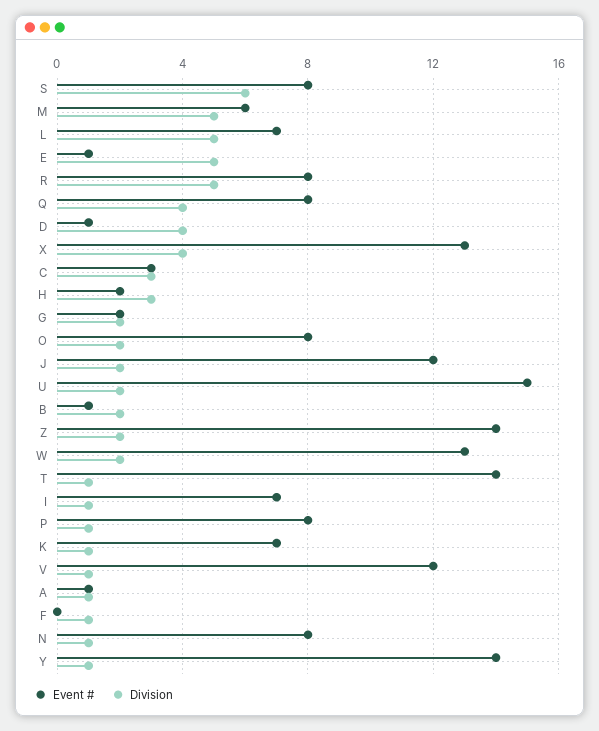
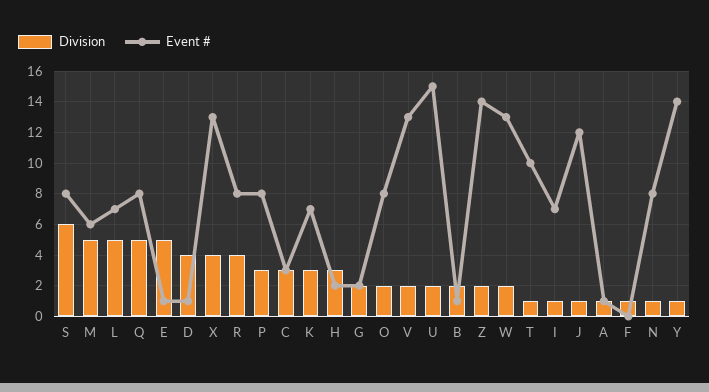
  {
    "Event #": {
      "S": 8,
      "M": 6,
      "L": 7,
      "E": 1,
      "R": 8,
      "Q": 8,
      "D": 1,
      "X": 13,
      "C": 3,
      "H": 2,
      "G": 2,
      "O": 8,
      "J": 12,
      "U": 15,
      "B": 1,
      "Z": 14,
      "W": 13,
-     "T": 14,
+     "T": 10,
      "I": 7,
      "P": 8,
      "K": 7,
-     "V": 12,
+     "V": 13,
      "A": 1,
      "F": 0,
      "N": 8,
      "Y": 14
    },
    "Division": {
      "S": 6,
      "M": 5,
      "L": 5,
      "E": 5,
-     "R": 5,
+     "R": 4,
-     "Q": 4,
+     "Q": 5,
      "D": 4,
      "X": 4,
      "C": 3,
      "H": 3,
      "G": 2,
      "O": 2,
-     "J": 2,
+     "J": 1,
      "U": 2,
      "B": 2,
      "Z": 2,
      "W": 2,
      "T": 1,
      "I": 1,
-     "P": 1,
+     "P": 3,
-     "K": 1,
+     "K": 3,
-     "V": 1,
+     "V": 2,
      "A": 1,
      "F": 1,
      "N": 1,
      "Y": 1
    }
  }

